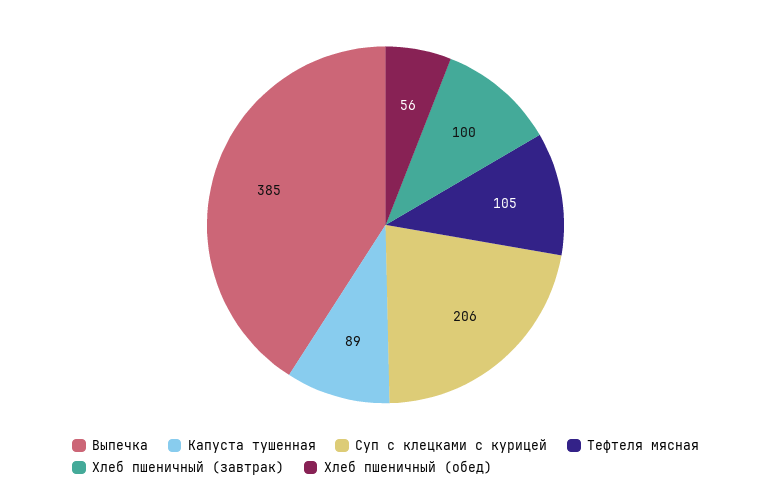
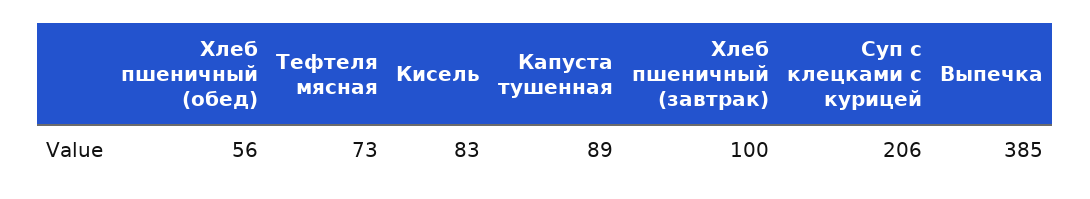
  {
    "Выпечка": 385,
    "Капуста тушенная": 89,
    "Суп с клецками с курицей": 206,
-   "Тефтеля мясная": 105,
+   "Тефтеля мясная": 73,
    "Хлеб пшеничный (завтрак)": 100,
-   "Хлеб пшеничный (обед)": 56
+   "Хлеб пшеничный (обед)": 56,
+   "Кисель": 83
  }

